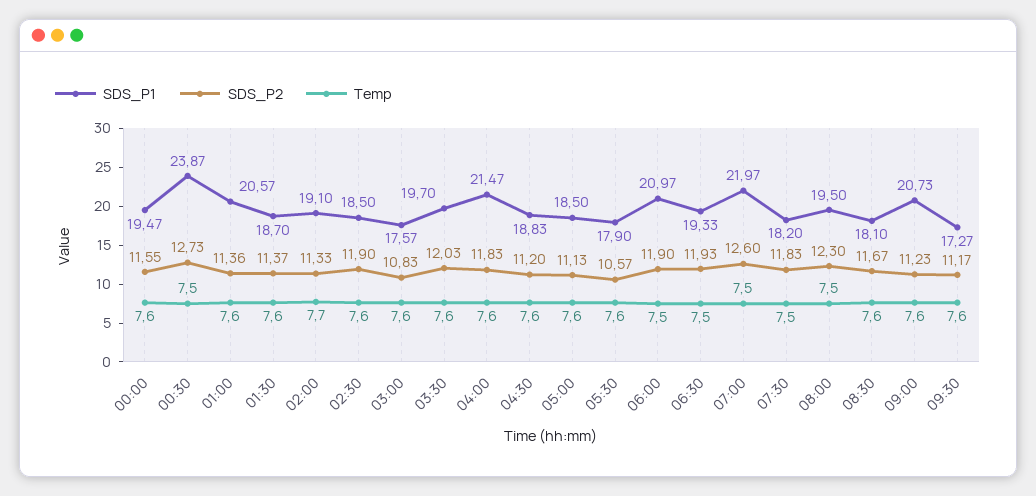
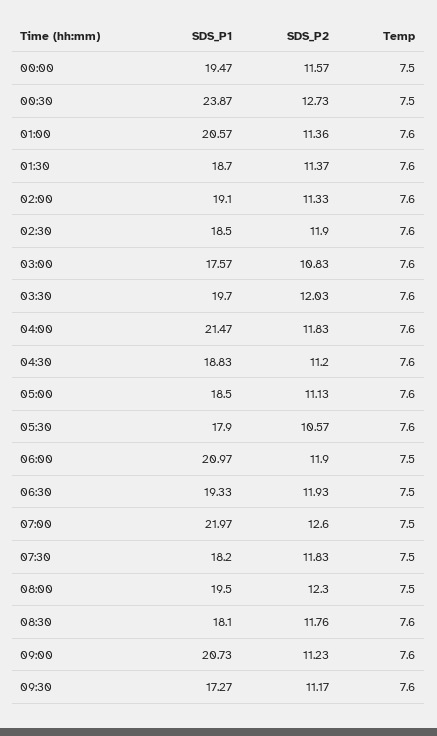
  {
    "SDS_P1": {
      "00:00": 19.47,
      "00:30": 23.87,
      "01:00": 20.57,
      "01:30": 18.7,
      "02:00": 19.1,
      "02:30": 18.5,
      "03:00": 17.57,
      "03:30": 19.7,
      "04:00": 21.47,
      "04:30": 18.83,
      "05:00": 18.5,
      "05:30": 17.9,
      "06:00": 20.97,
      "06:30": 19.33,
      "07:00": 21.97,
      "07:30": 18.2,
      "08:00": 19.5,
      "08:30": 18.1,
      "09:00": 20.73,
      "09:30": 17.27
    },
    "SDS_P2": {
-     "00:00": 11.55,
+     "00:00": 11.57,
      "00:30": 12.73,
      "01:00": 11.36,
      "01:30": 11.37,
      "02:00": 11.33,
      "02:30": 11.9,
      "03:00": 10.83,
      "03:30": 12.03,
      "04:00": 11.83,
      "04:30": 11.2,
      "05:00": 11.13,
      "05:30": 10.57,
      "06:00": 11.9,
      "06:30": 11.93,
      "07:00": 12.6,
      "07:30": 11.83,
      "08:00": 12.3,
-     "08:30": 11.67,
+     "08:30": 11.76,
      "09:00": 11.23,
      "09:30": 11.17
    },
    "Temp": {
-     "00:00": 7.6,
+     "00:00": 7.5,
      "00:30": 7.5,
      "01:00": 7.6,
      "01:30": 7.6,
-     "02:00": 7.7,
+     "02:00": 7.6,
      "02:30": 7.6,
      "03:00": 7.6,
      "03:30": 7.6,
      "04:00": 7.6,
      "04:30": 7.6,
      "05:00": 7.6,
      "05:30": 7.6,
      "06:00": 7.5,
      "06:30": 7.5,
      "07:00": 7.5,
      "07:30": 7.5,
      "08:00": 7.5,
      "08:30": 7.6,
      "09:00": 7.6,
      "09:30": 7.6
    }
  }

